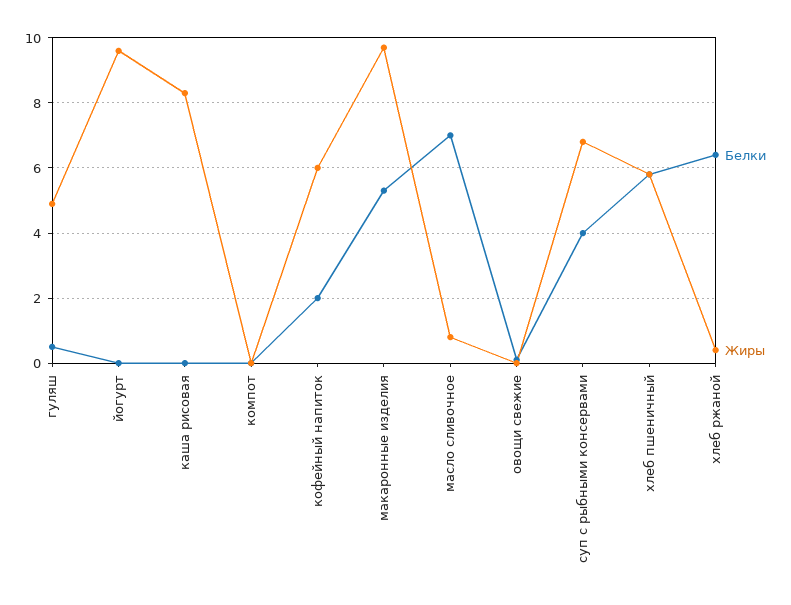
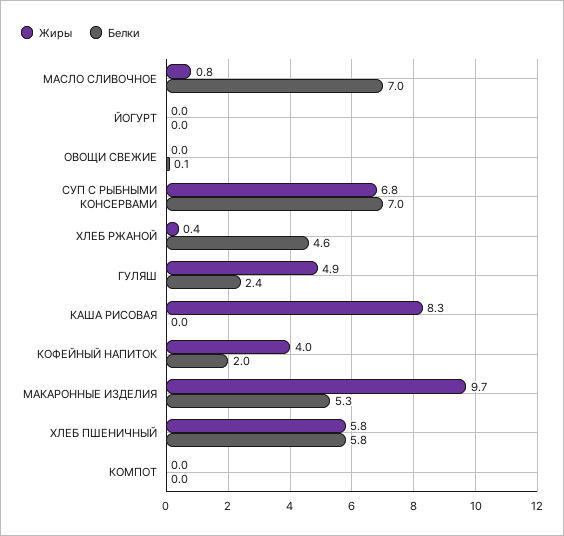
  {
    "Белки": {
-     "гуляш": 0.5,
+     "гуляш": 2.4,
      "йогурт": 0,
      "каша рисовая": 0,
      "компот": 0,
      "кофейный напиток": 2,
      "макаронные изделия": 5.3,
      "масло сливочное": 7,
      "овощи свежие": 0.1,
-     "суп с рыбными консервами": 4,
+     "суп с рыбными консервами": 7,
      "хлеб пшеничный": 5.8,
-     "хлеб ржаной": 6.5
+     "хлеб ржаной": 4.6
    },
    "Жиры": {
      "гуляш": 4.9,
-     "йогурт": 9.5,
+     "йогурт": 0,
      "каша рисовая": 8.3,
      "компот": 0,
-     "кофейный напиток": 6,
+     "кофейный напиток": 4,
      "макаронные изделия": 9.7,
      "масло сливочное": 0.8,
      "овощи свежие": 0,
      "суп с рыбными консервами": 6.8,
      "хлеб пшеничный": 5.8,
      "хлеб ржаной": 0.4
    }
  }

